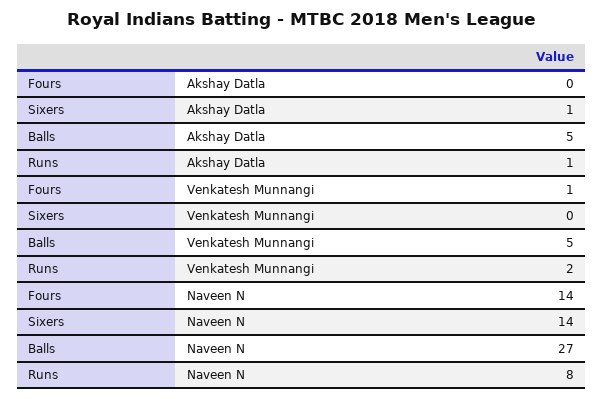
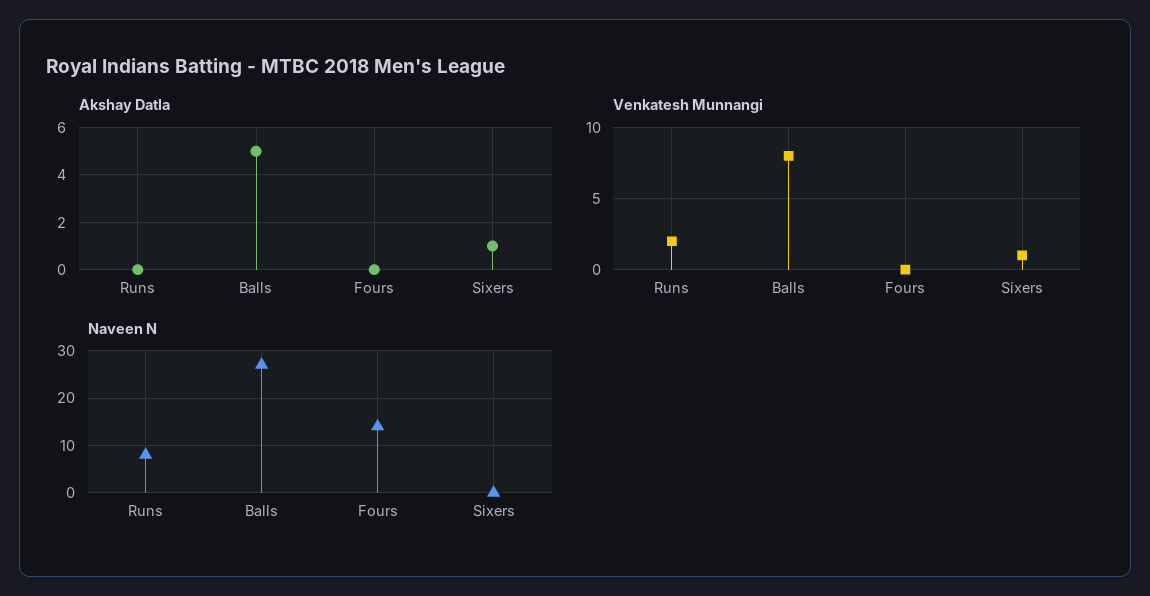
  {
    "Akshay Datla": {
      "Fours": 0,
      "Sixers": 1,
      "Balls": 5,
-     "Runs": 1
+     "Runs": 0
    },
    "Venkatesh Munnangi": {
-     "Fours": 1,
+     "Fours": 0,
-     "Sixers": 0,
+     "Sixers": 1,
-     "Balls": 5,
+     "Balls": 8,
      "Runs": 2
    },
    "Naveen N": {
      "Fours": 14,
-     "Sixers": 14,
+     "Sixers": 0,
      "Balls": 27,
      "Runs": 8
    }
  }

